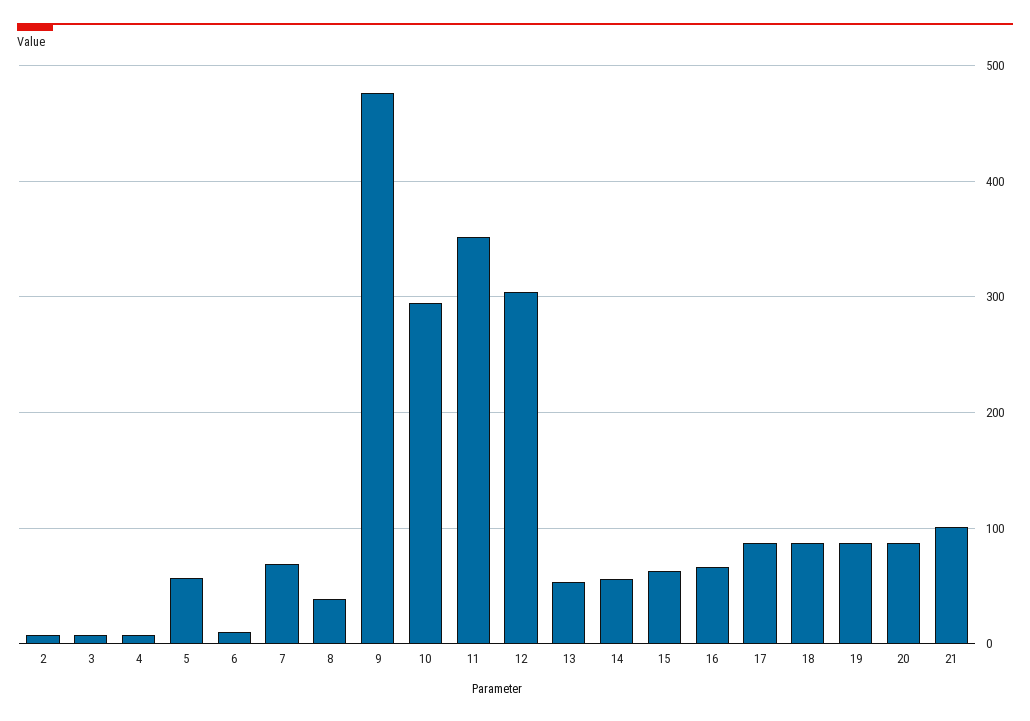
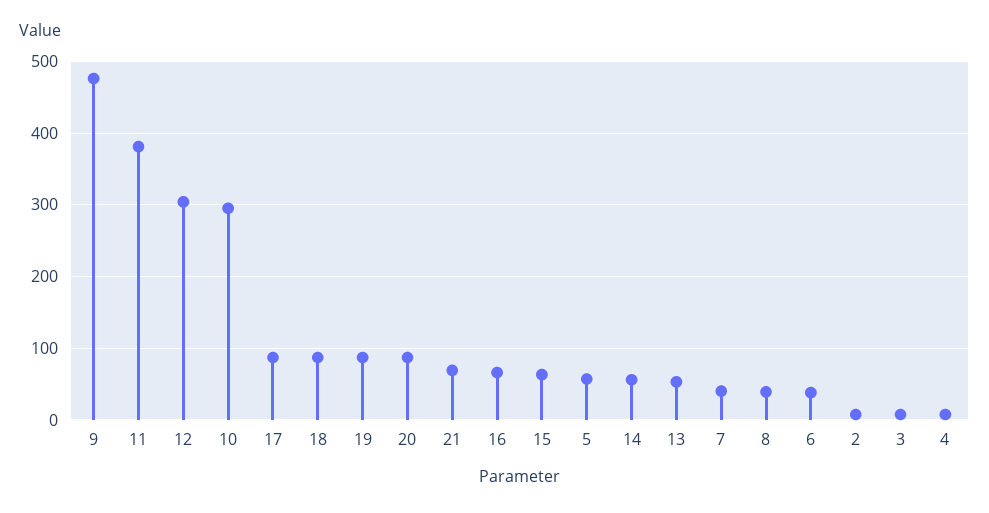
  {
    "2": 10,
    "3": 10,
    "4": 10,
    "5": 60,
-   "6": 10,
+   "6": 40,
-   "7": 70,
+   "7": 40,
    "8": 40,
    "9": 480,
    "10": 300,
-   "11": 350,
+   "11": 380,
    "12": 300,
    "13": 50,
    "14": 60,
    "15": 60,
    "16": 70,
    "17": 90,
    "18": 90,
    "19": 90,
    "20": 90,
-   "21": 100
+   "21": 70
  }

